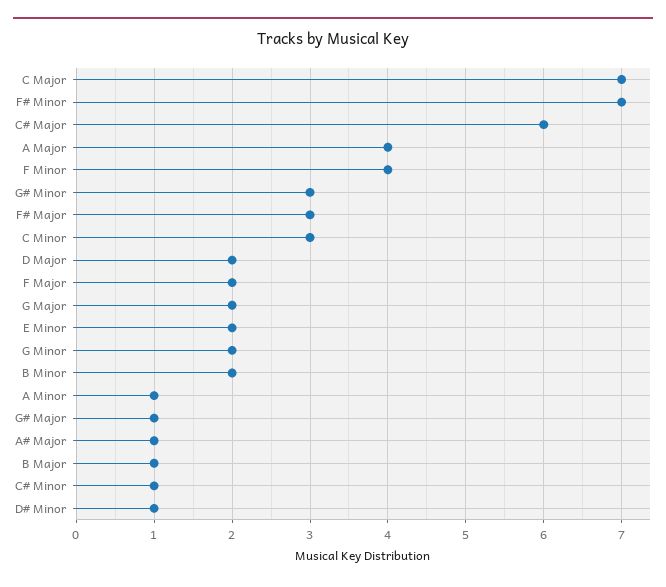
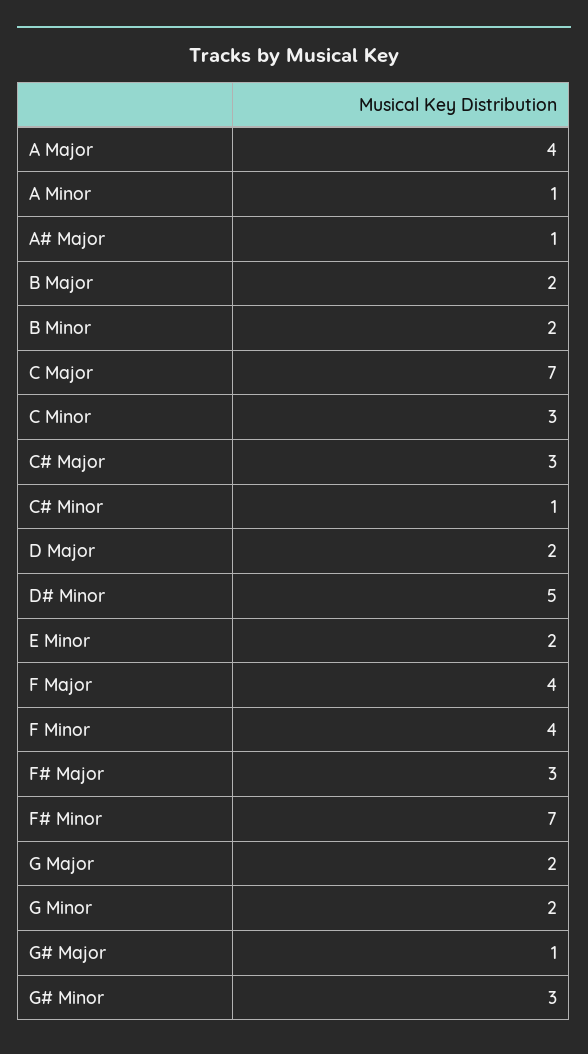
  {
    "C Major": 7,
    "F# Minor": 7,
-   "C# Major": 6,
+   "C# Major": 3,
    "A Major": 4,
    "F Minor": 4,
    "G# Minor": 3,
    "F# Major": 3,
    "C Minor": 3,
    "D Major": 2,
-   "F Major": 2,
+   "F Major": 4,
    "G Major": 2,
    "E Minor": 2,
    "G Minor": 2,
    "B Minor": 2,
    "A Minor": 1,
    "G# Major": 1,
    "A# Major": 1,
-   "B Major": 1,
+   "B Major": 2,
    "C# Minor": 1,
-   "D# Minor": 1
+   "D# Minor": 5
  }

